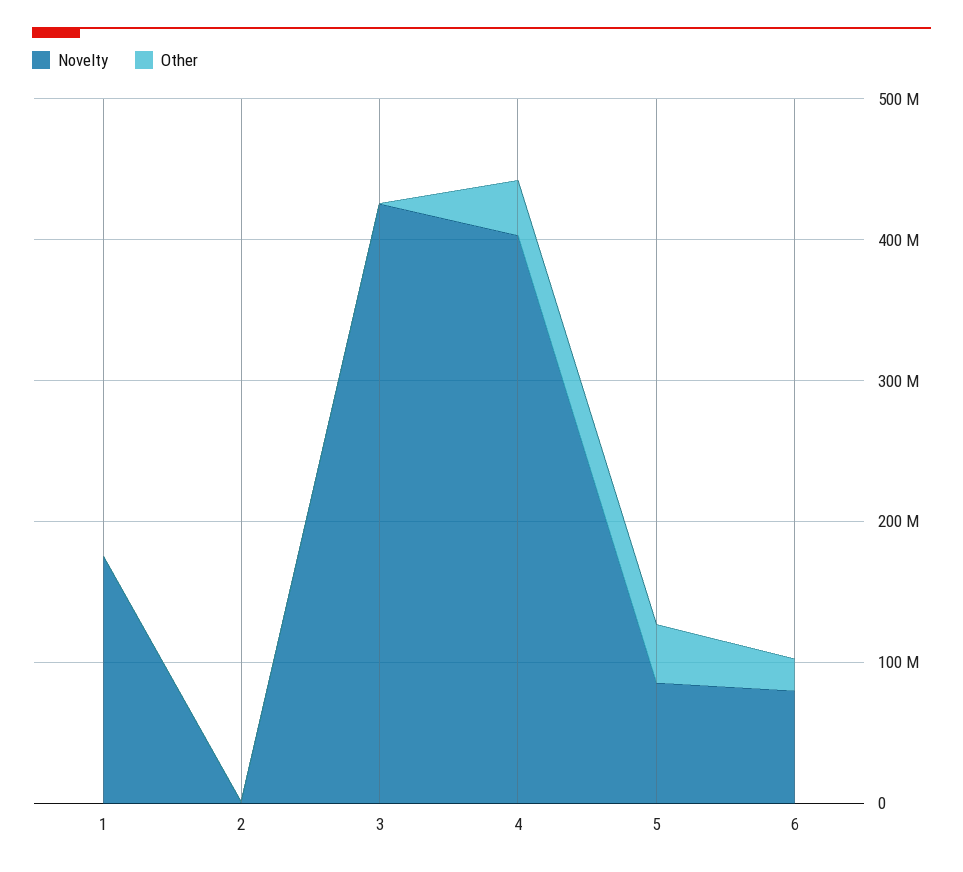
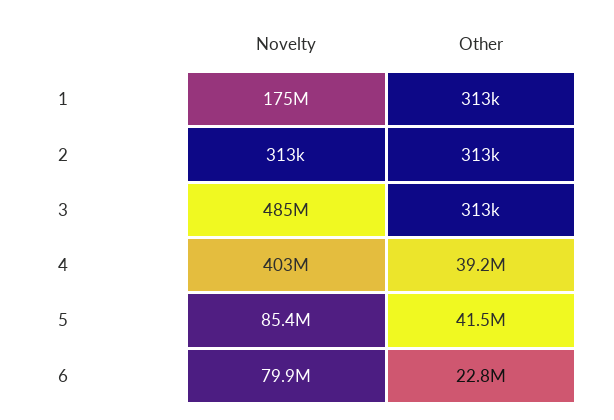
  {
    "Novelty": {
      "1": 175000000,
      "2": 313000,
-     "3": 420000000,
+     "3": 485000000,
      "4": 403000000,
      "5": 85400000,
      "6": 79900000
    },
    "Other": {
      "1": 313000,
      "2": 313000,
      "3": 313000,
      "4": 39200000,
      "5": 41500000,
      "6": 22800000
    }
  }

